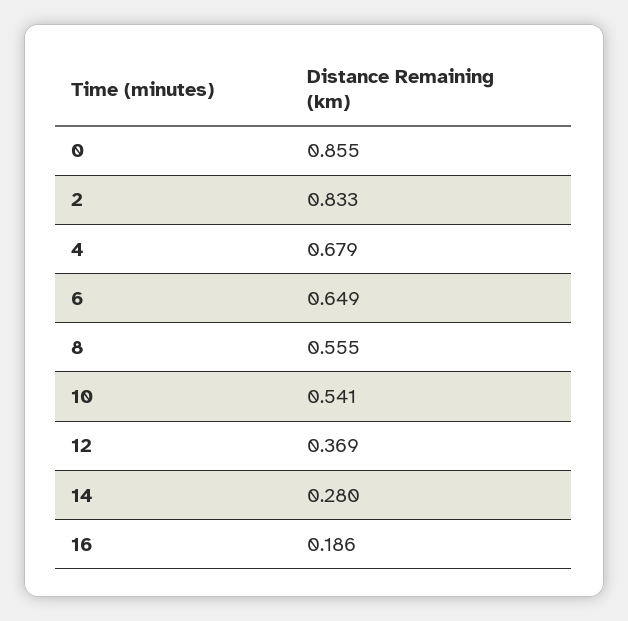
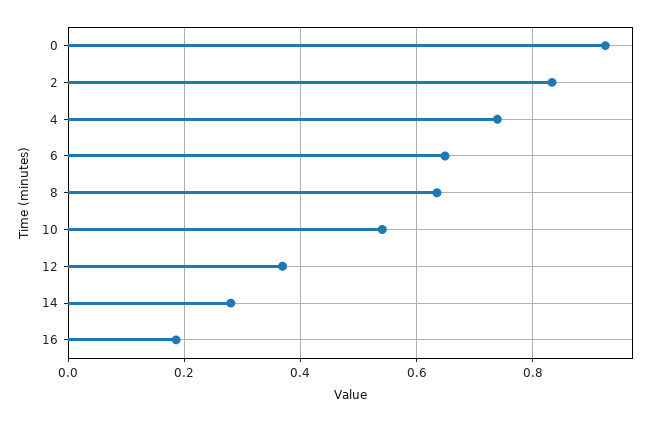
  {
-   "0": 0.855,
+   "0": 0.92,
    "2": 0.833,
-   "4": 0.679,
+   "4": 0.74,
    "6": 0.649,
-   "8": 0.555,
+   "8": 0.64,
    "10": 0.541,
    "12": 0.369,
    "14": 0.28,
    "16": 0.186
  }

